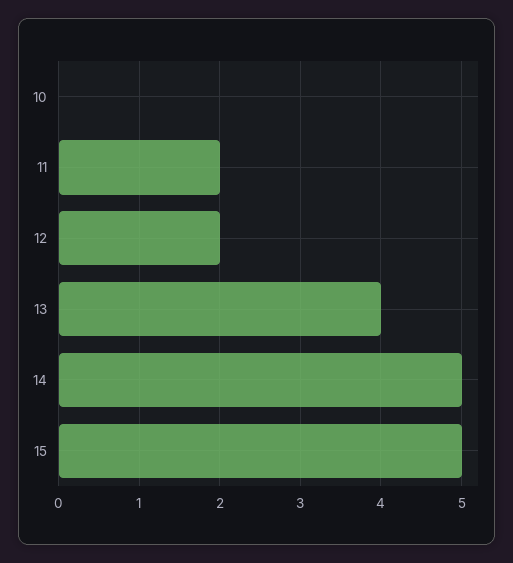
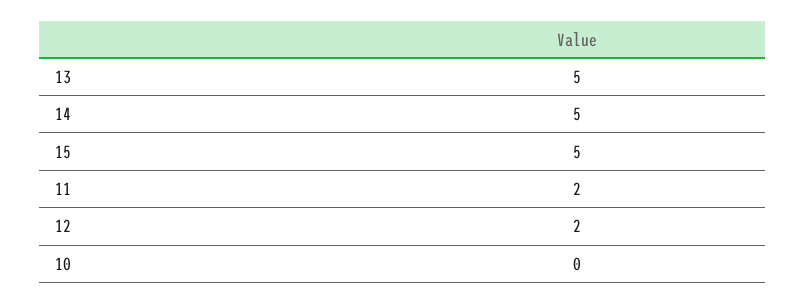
  {
    "10": 0,
    "11": 2,
    "12": 2,
-   "13": 4,
+   "13": 5,
    "14": 5,
    "15": 5
  }

